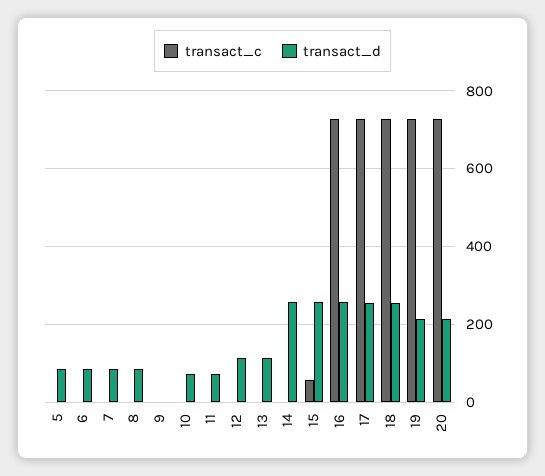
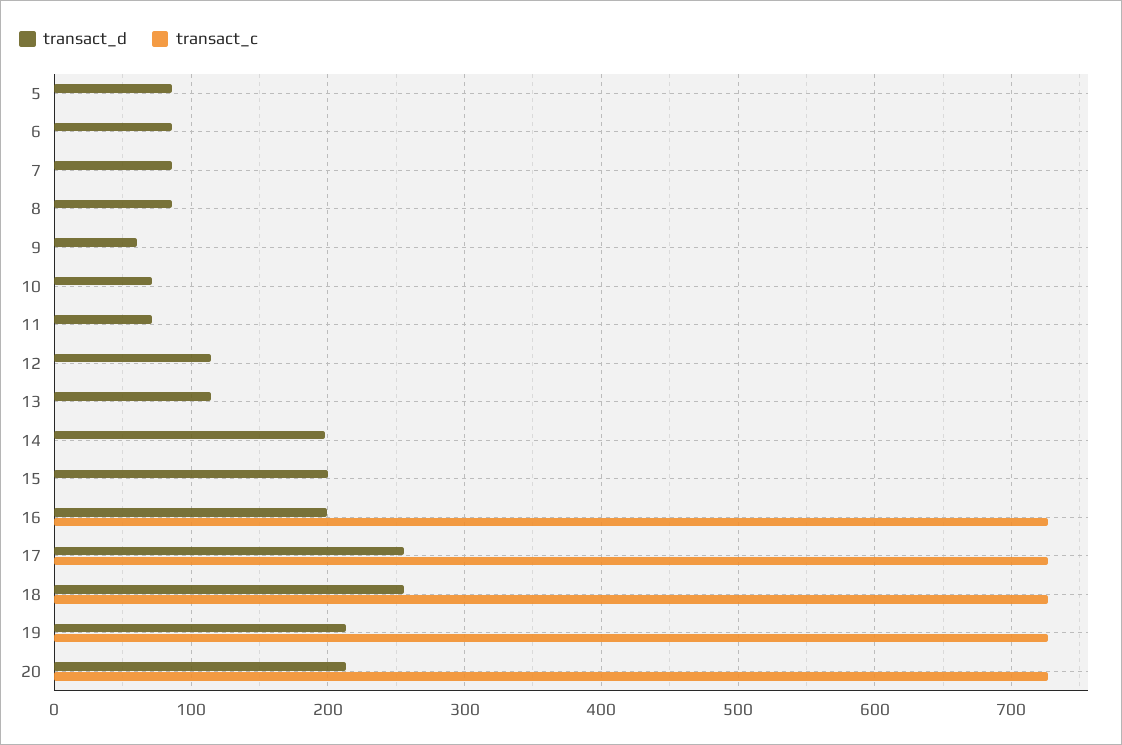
  {
    "transact_c": {
      "5": 0,
      "6": 0,
      "7": 0,
      "8": 0,
      "9": 0,
      "10": 0,
      "11": 0,
      "12": 0,
      "13": 0,
      "14": 0,
-     "15": 60,
+     "15": 0,
      "16": 730,
      "17": 730,
      "18": 730,
      "19": 730,
      "20": 730
    },
    "transact_d": {
      "5": 90,
      "6": 90,
      "7": 90,
      "8": 90,
-     "9": 0,
+     "9": 60,
      "10": 70,
      "11": 70,
      "12": 110,
      "13": 110,
-     "14": 260,
+     "14": 200,
-     "15": 260,
+     "15": 200,
-     "16": 260,
+     "16": 200,
      "17": 260,
      "18": 260,
      "19": 210,
      "20": 210
    }
  }

